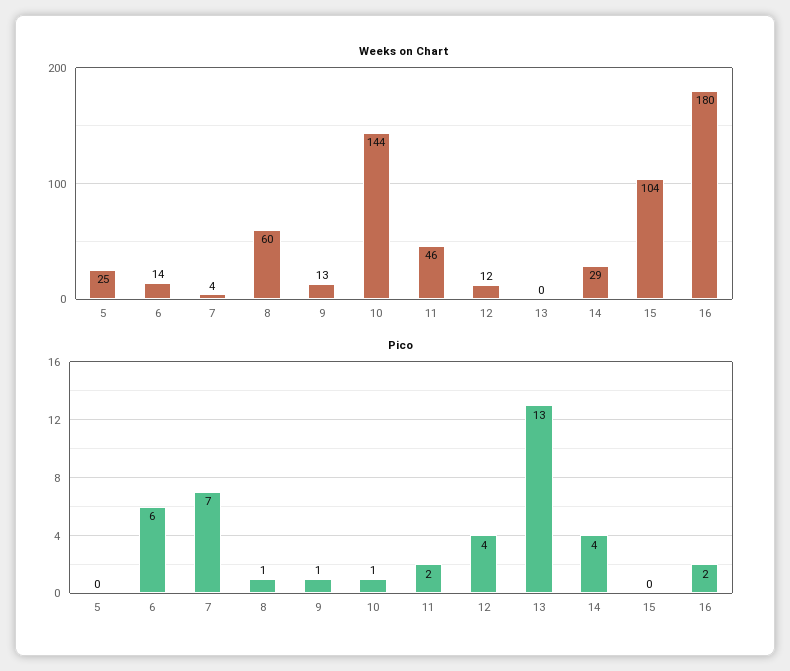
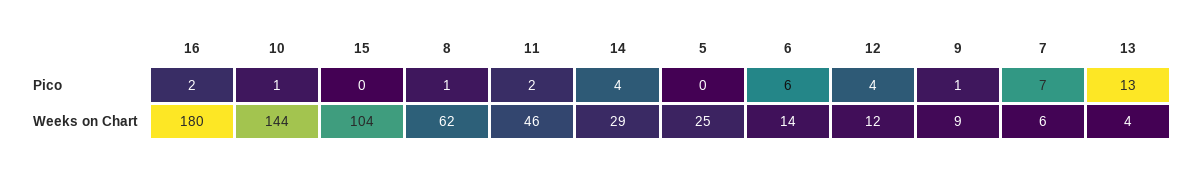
  {
    "Weeks on Chart": {
      "5": 25,
      "6": 14,
-     "7": 4,
+     "7": 6,
-     "8": 60,
+     "8": 62,
-     "9": 13,
+     "9": 9,
      "10": 144,
      "11": 46,
      "12": 12,
-     "13": 0,
+     "13": 4,
      "14": 29,
      "15": 104,
      "16": 180
    },
    "Pico": {
      "5": 0,
      "6": 6,
      "7": 7,
      "8": 1,
      "9": 1,
      "10": 1,
      "11": 2,
      "12": 4,
      "13": 13,
      "14": 4,
      "15": 0,
      "16": 2
    }
  }

